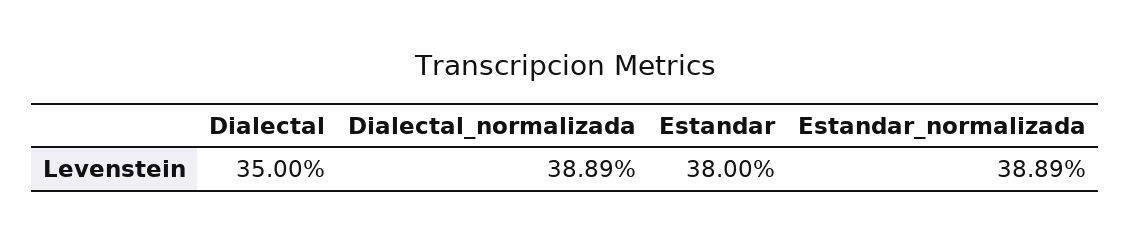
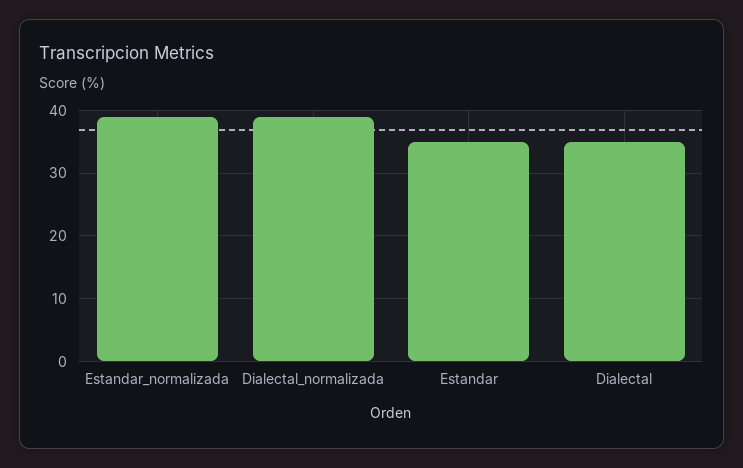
  {
    "Dialectal": 35,
    "Dialectal_normalizada": 38.89,
-   "Estandar": 38,
+   "Estandar": 35,
    "Estandar_normalizada": 38.89
  }

